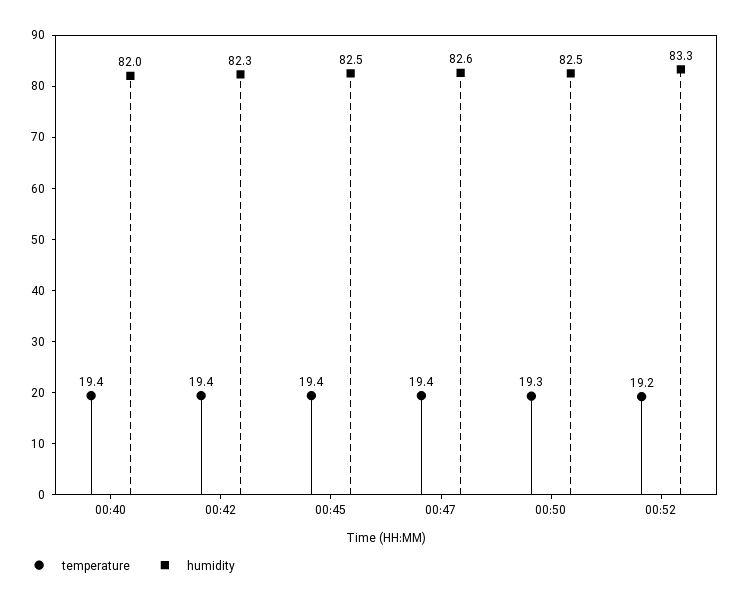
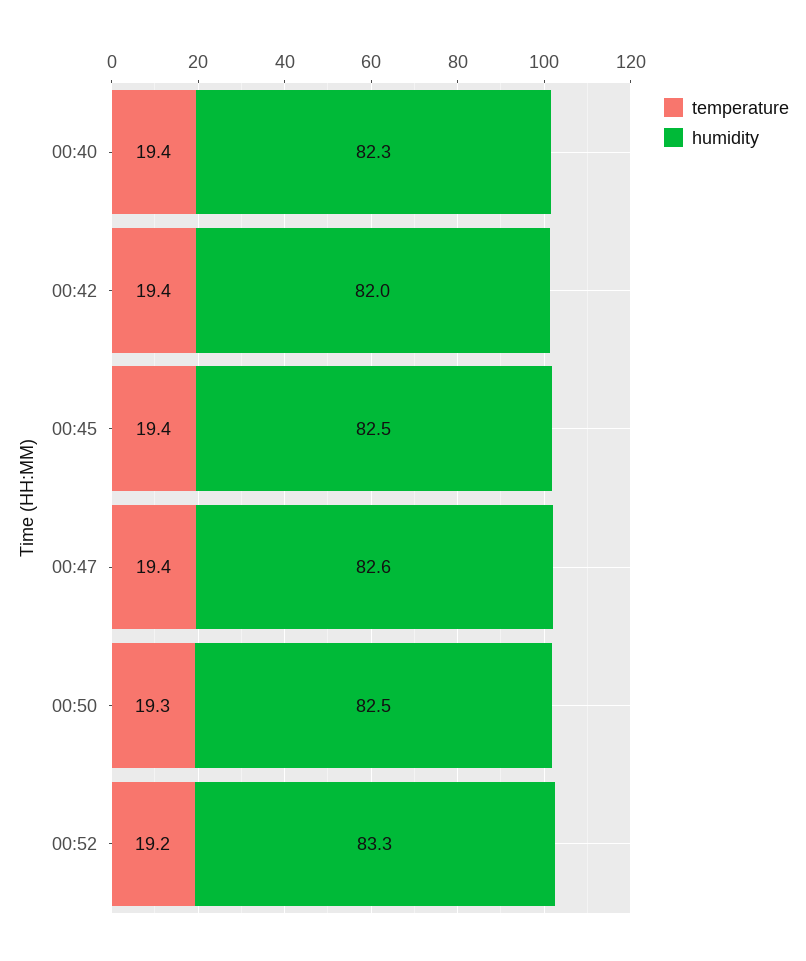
  {
    "temperature": {
      "00:40": 19.4,
      "00:42": 19.4,
      "00:45": 19.4,
      "00:47": 19.4,
      "00:50": 19.3,
      "00:52": 19.2
    },
    "humidity": {
-     "00:40": 82,
+     "00:40": 82.3,
-     "00:42": 82.3,
+     "00:42": 82,
      "00:45": 82.5,
      "00:47": 82.6,
      "00:50": 82.5,
      "00:52": 83.3
    }
  }

